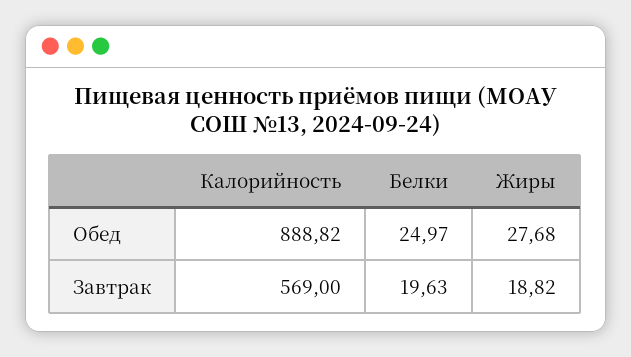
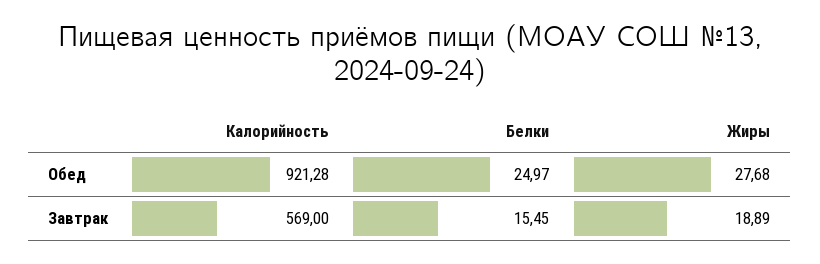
  {
    "Калорийность": {
-     "Обед": 888.82,
+     "Обед": 921.28,
      "Завтрак": 569
    },
    "Белки": {
      "Обед": 24.97,
-     "Завтрак": 19.63
+     "Завтрак": 15.45
    },
    "Жиры": {
      "Обед": 27.68,
-     "Завтрак": 18.82
+     "Завтрак": 18.89
    }
  }

